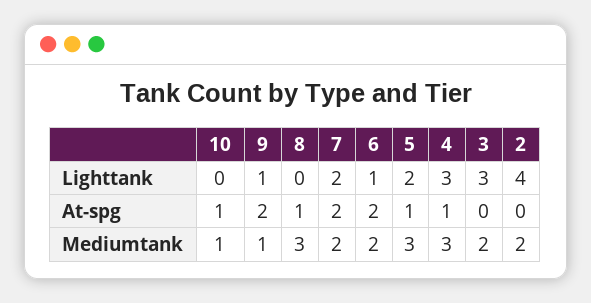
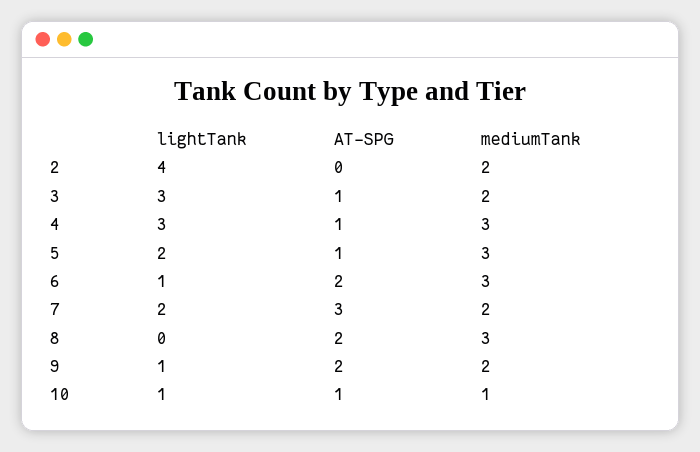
  {
    "10": {
-     "Lighttank": 0,
+     "Lighttank": 1,
      "At-spg": 1,
      "Mediumtank": 1
    },
    "9": {
      "Lighttank": 1,
      "At-spg": 2,
-     "Mediumtank": 1
+     "Mediumtank": 2
    },
    "8": {
      "Lighttank": 0,
-     "At-spg": 1,
+     "At-spg": 2,
      "Mediumtank": 3
    },
    "7": {
      "Lighttank": 2,
-     "At-spg": 2,
+     "At-spg": 3,
      "Mediumtank": 2
    },
    "6": {
      "Lighttank": 1,
      "At-spg": 2,
-     "Mediumtank": 2
+     "Mediumtank": 3
    },
    "5": {
      "Lighttank": 2,
      "At-spg": 1,
      "Mediumtank": 3
    },
    "4": {
      "Lighttank": 3,
      "At-spg": 1,
      "Mediumtank": 3
    },
    "3": {
      "Lighttank": 3,
-     "At-spg": 0,
+     "At-spg": 1,
      "Mediumtank": 2
    },
    "2": {
      "Lighttank": 4,
      "At-spg": 0,
      "Mediumtank": 2
    }
  }

